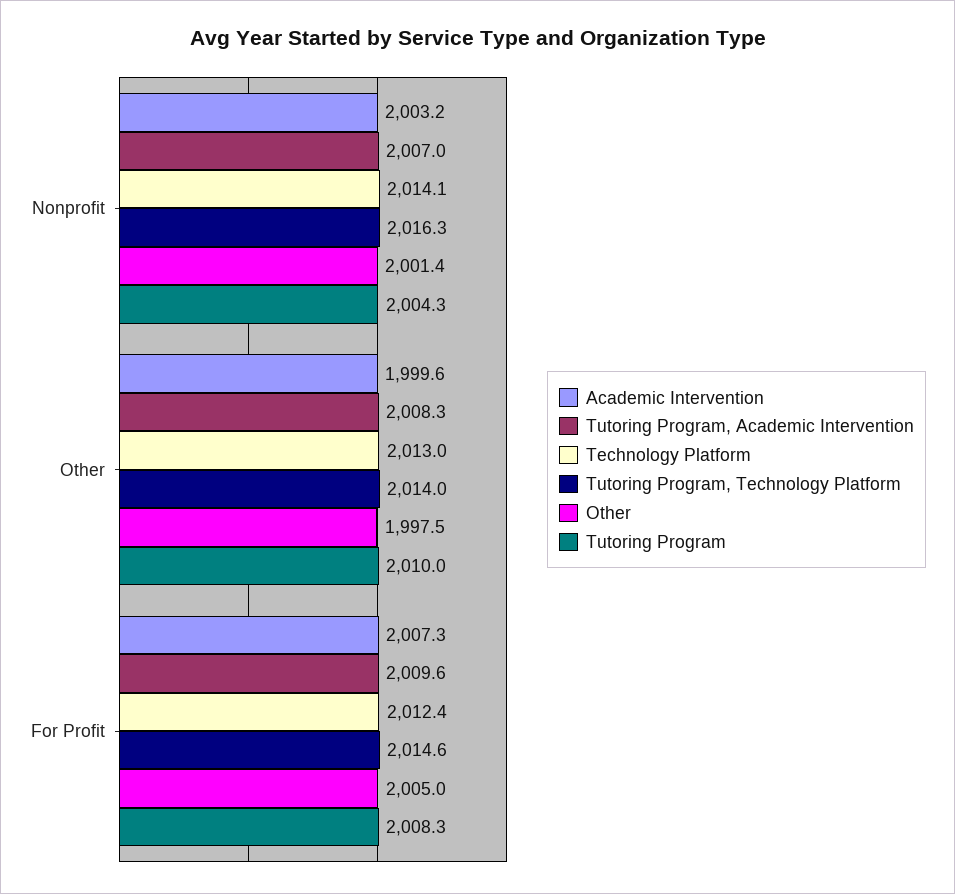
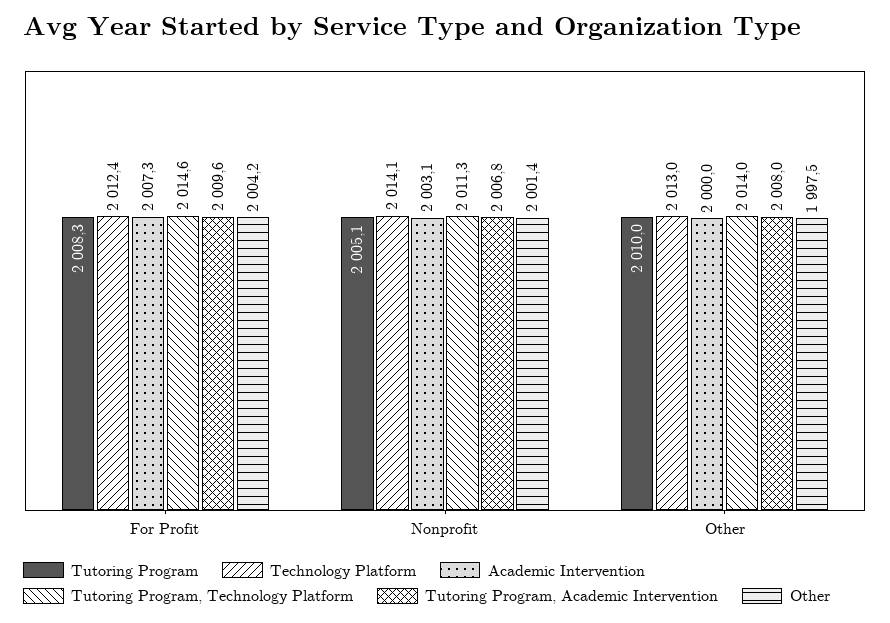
  {
    "Academic Intervention": {
-     "Nonprofit": 2003.2,
+     "Nonprofit": 2003.1,
-     "Other": 1999.6,
+     "Other": 2000,
      "For Profit": 2007.3
    },
    "Tutoring Program, Academic Intervention": {
-     "Nonprofit": 2007,
+     "Nonprofit": 2006.8,
-     "Other": 2008.3,
+     "Other": 2008,
      "For Profit": 2009.6
    },
    "Technology Platform": {
      "Nonprofit": 2014.1,
      "Other": 2013,
      "For Profit": 2012.4
    },
    "Tutoring Program, Technology Platform": {
-     "Nonprofit": 2016.3,
+     "Nonprofit": 2011.3,
      "Other": 2014,
      "For Profit": 2014.6
    },
    "Other": {
      "Nonprofit": 2001.4,
      "Other": 1997.5,
-     "For Profit": 2005
+     "For Profit": 2004.2
    },
    "Tutoring Program": {
-     "Nonprofit": 2004.3,
+     "Nonprofit": 2005.1,
      "Other": 2010,
      "For Profit": 2008.3
    }
  }

